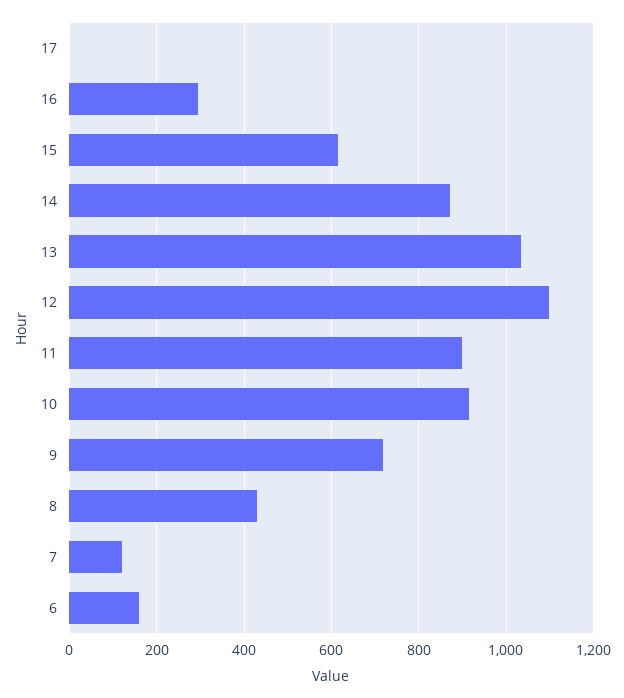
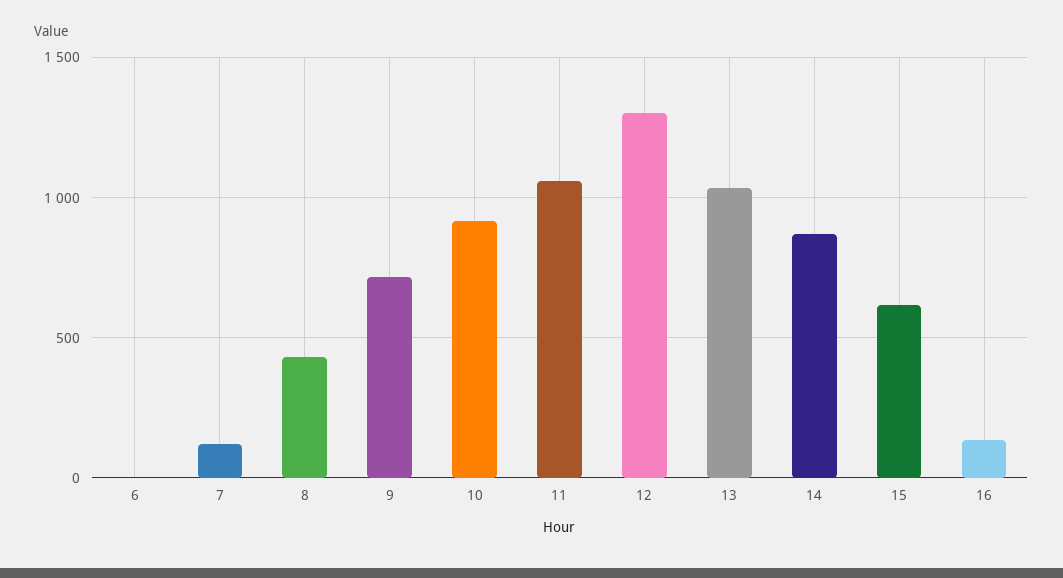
  {
-   "17": 0,
-   "16": 300,
+   "16": 150,
    "15": 620,
    "14": 880,
    "13": 1040,
-   "12": 1100,
+   "12": 1300,
-   "11": 900,
+   "11": 1050,
    "10": 920,
    "9": 720,
    "8": 440,
    "7": 120,
-   "6": 160
+   "6": 0
  }

